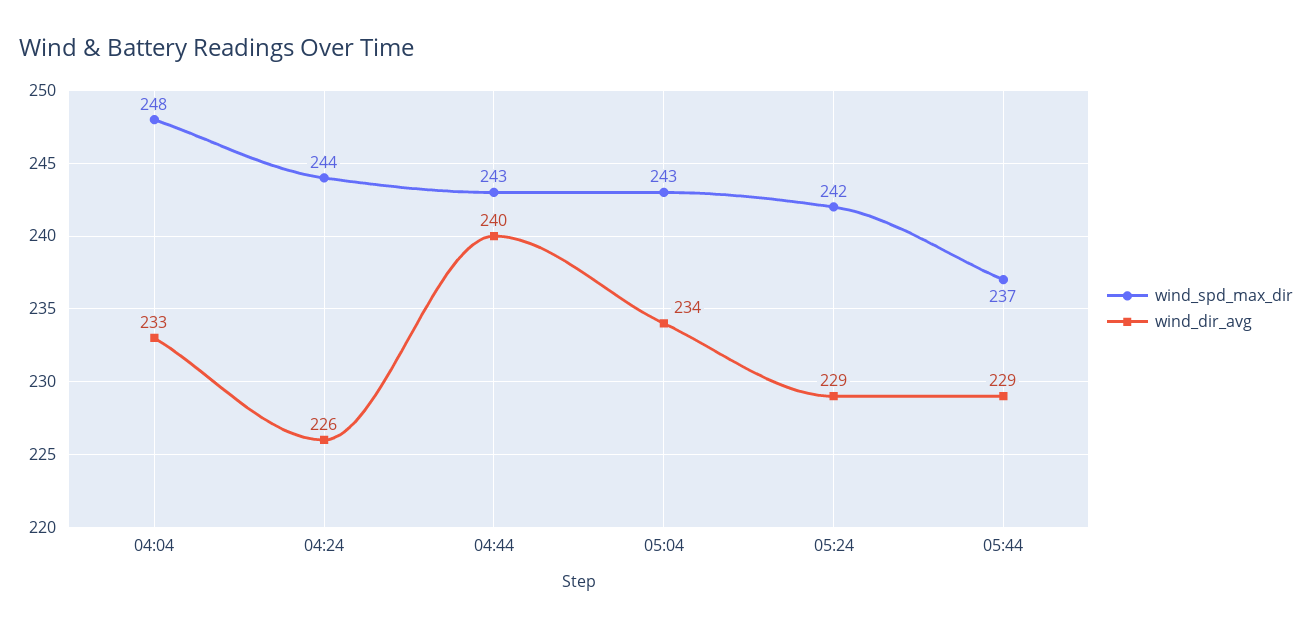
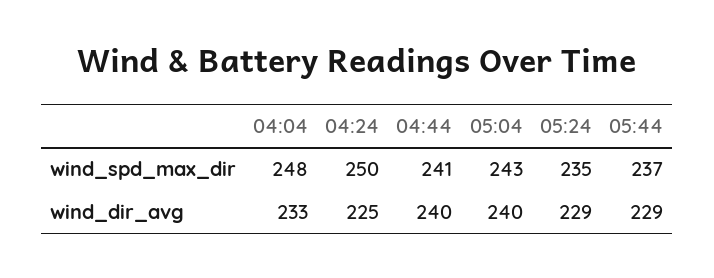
  {
    "wind_spd_max_dir": {
      "04:04": 248,
-     "04:24": 244,
+     "04:24": 250,
-     "04:44": 243,
+     "04:44": 241,
      "05:04": 243,
-     "05:24": 242,
+     "05:24": 235,
      "05:44": 237
    },
    "wind_dir_avg": {
      "04:04": 233,
-     "04:24": 226,
+     "04:24": 225,
      "04:44": 240,
-     "05:04": 234,
+     "05:04": 240,
      "05:24": 229,
      "05:44": 229
    }
  }

